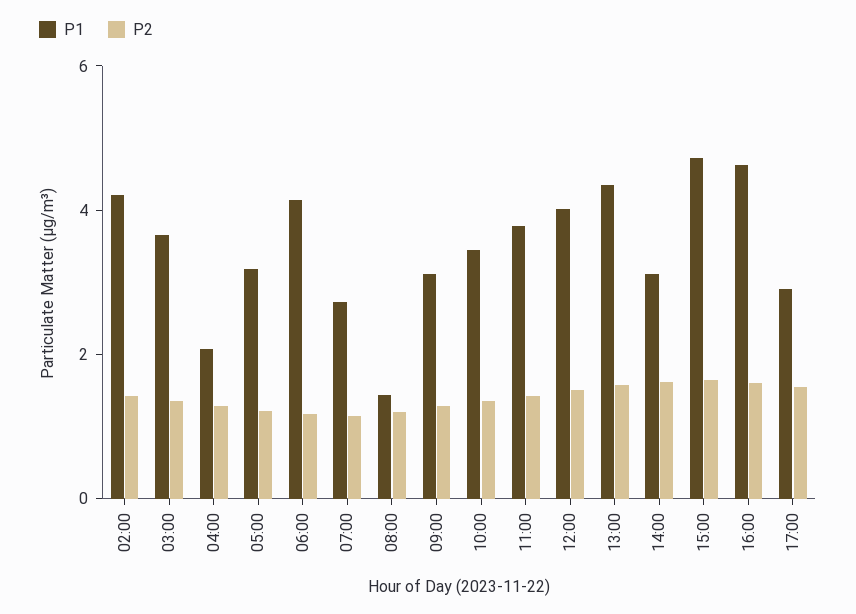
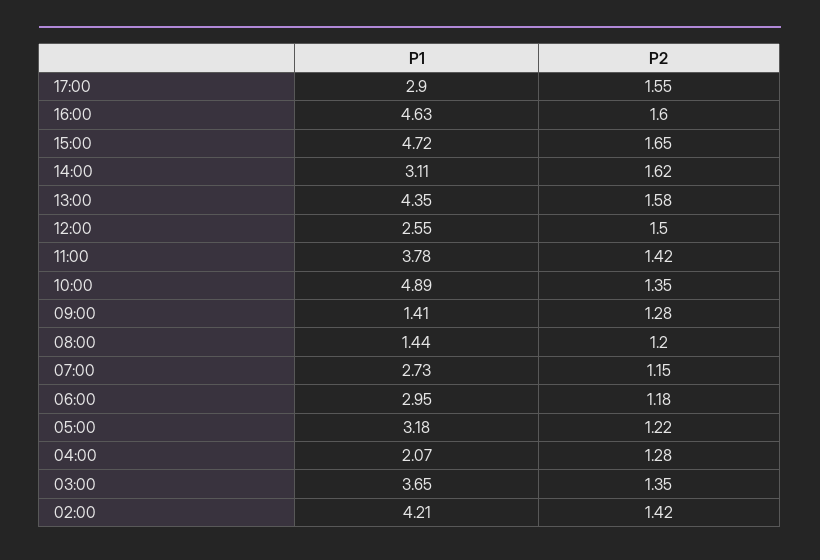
  {
    "P1": {
      "02:00": 4.21,
      "03:00": 3.65,
      "04:00": 2.07,
      "05:00": 3.18,
-     "06:00": 4,
+     "06:00": 2.95,
      "07:00": 2.73,
      "08:00": 1.44,
-     "09:00": 3,
+     "09:00": 1.41,
-     "10:00": 3.5,
+     "10:00": 4.89,
      "11:00": 3.78,
-     "12:00": 4,
+     "12:00": 2.55,
      "13:00": 4.35,
      "14:00": 3.11,
      "15:00": 4.72,
      "16:00": 4.63,
      "17:00": 2.9
    },
    "P2": {
      "02:00": 1.42,
      "03:00": 1.35,
      "04:00": 1.28,
      "05:00": 1.22,
      "06:00": 1.18,
      "07:00": 1.15,
      "08:00": 1.2,
      "09:00": 1.28,
      "10:00": 1.35,
      "11:00": 1.42,
      "12:00": 1.5,
      "13:00": 1.58,
      "14:00": 1.62,
      "15:00": 1.65,
      "16:00": 1.6,
      "17:00": 1.55
    }
  }

